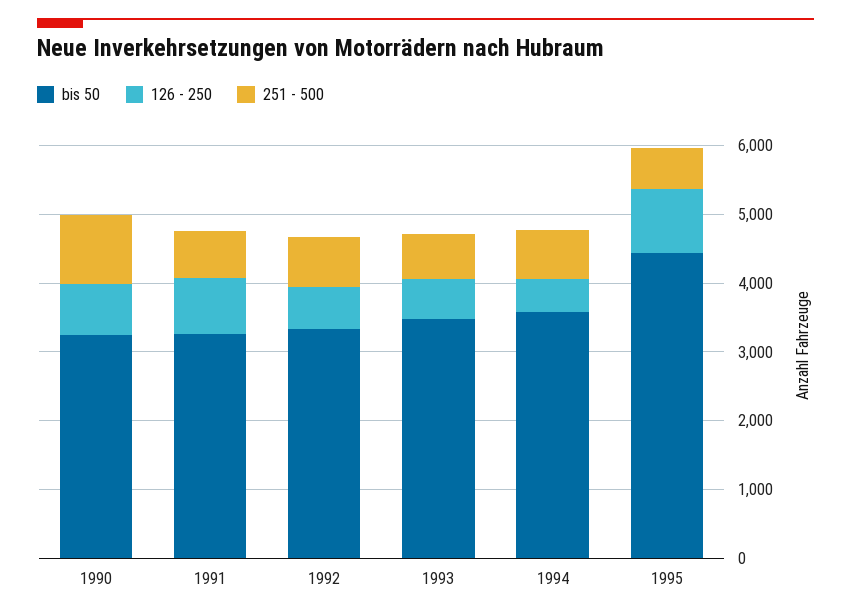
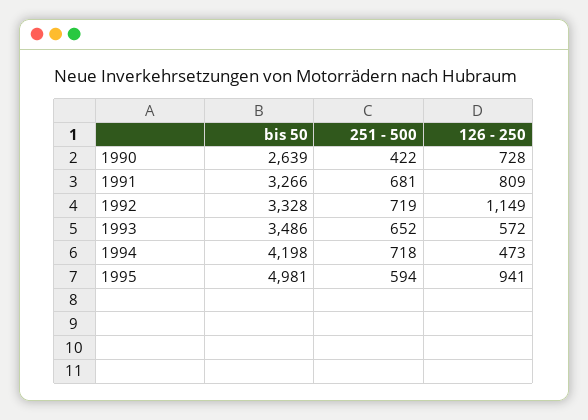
  {
    "bis 50": {
-     "1990": 3200,
+     "1990": 2639,
      "1991": 3266,
      "1992": 3328,
      "1993": 3486,
-     "1994": 3600,
+     "1994": 4198,
-     "1995": 4400
+     "1995": 4981
    },
    "126 - 250": {
      "1990": 728,
      "1991": 809,
-     "1992": 600,
+     "1992": 1149,
      "1993": 572,
      "1994": 473,
      "1995": 941
    },
    "251 - 500": {
-     "1990": 1000,
+     "1990": 422,
      "1991": 681,
      "1992": 719,
      "1993": 652,
      "1994": 718,
      "1995": 594
    }
  }

